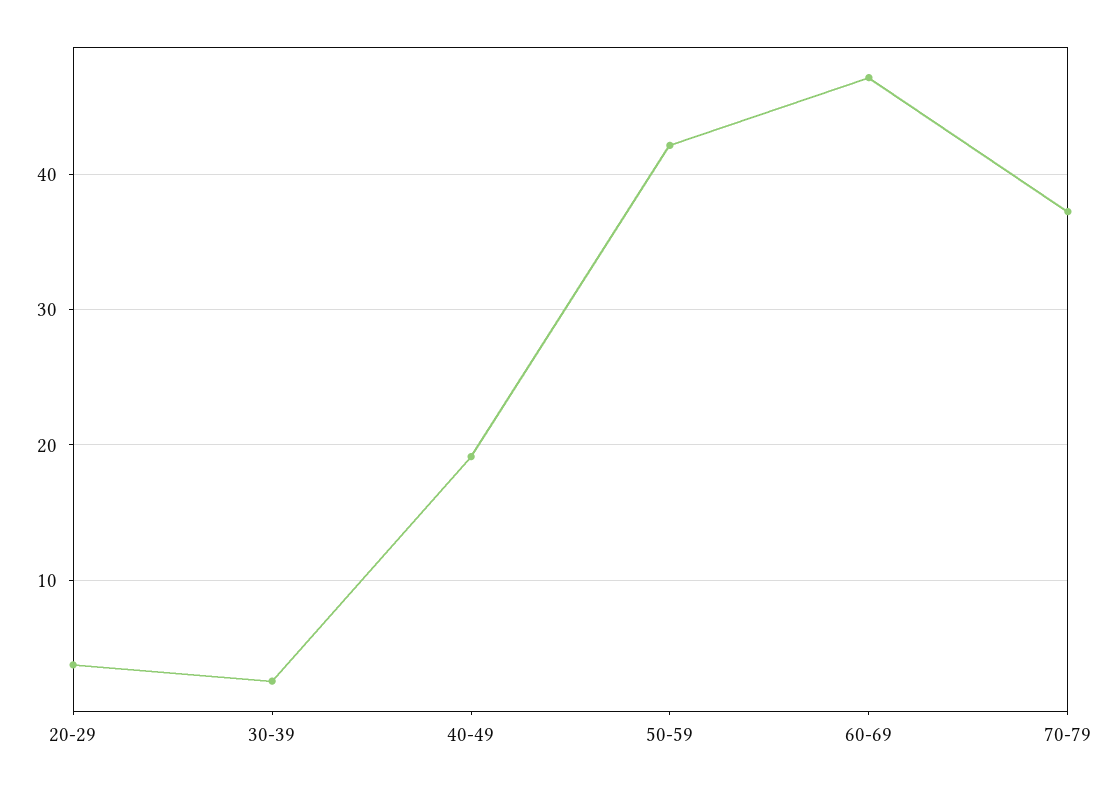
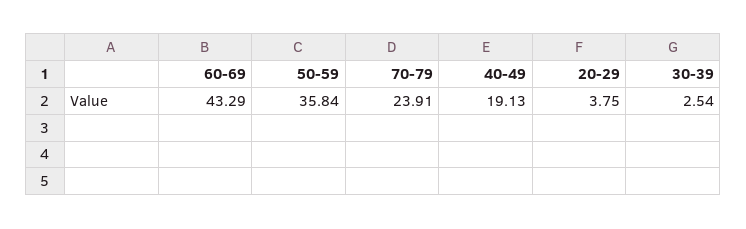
  {
    "20-29": 3.75,
    "30-39": 2.54,
    "40-49": 19.13,
-   "50-59": 42,
+   "50-59": 35.84,
-   "60-69": 47,
+   "60-69": 43.29,
-   "70-79": 37
+   "70-79": 23.91
  }

